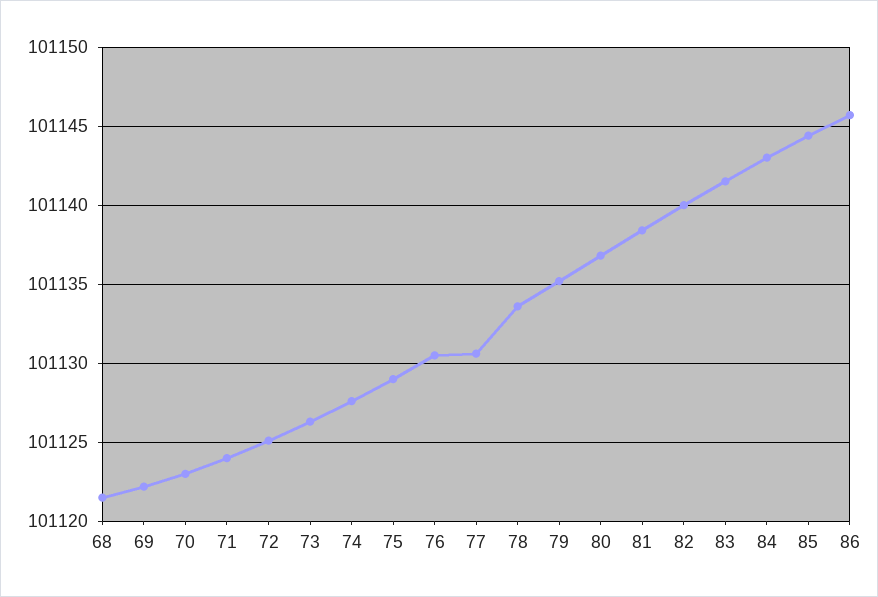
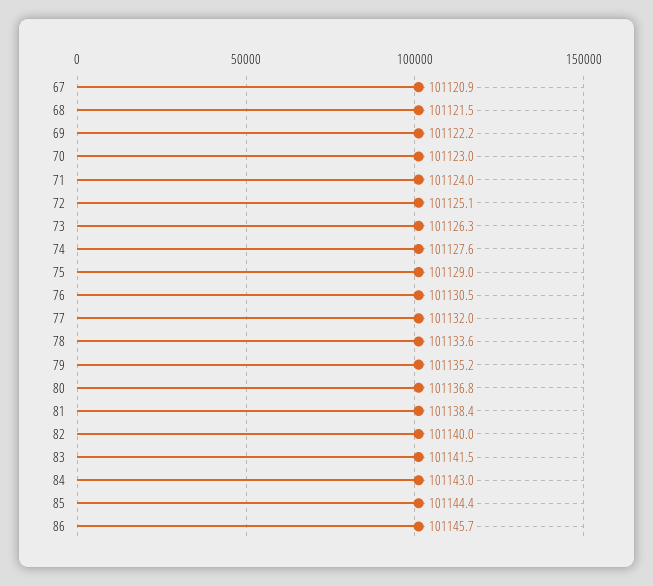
  {
    "68": 101121.5,
    "69": 101122.2,
    "70": 101123,
    "71": 101124,
    "72": 101125.1,
    "73": 101126.3,
    "74": 101127.6,
    "75": 101129,
    "76": 101130.5,
-   "77": 101130.5,
+   "77": 101132,
    "78": 101133.6,
    "79": 101135.2,
    "80": 101136.8,
    "81": 101138.4,
    "82": 101140,
    "83": 101141.5,
    "84": 101143,
    "85": 101144.4,
-   "86": 101145.7
+   "86": 101145.7,
+   "67": 101120.9
  }

